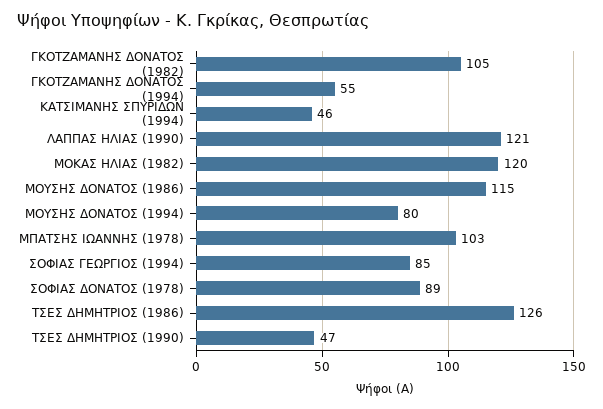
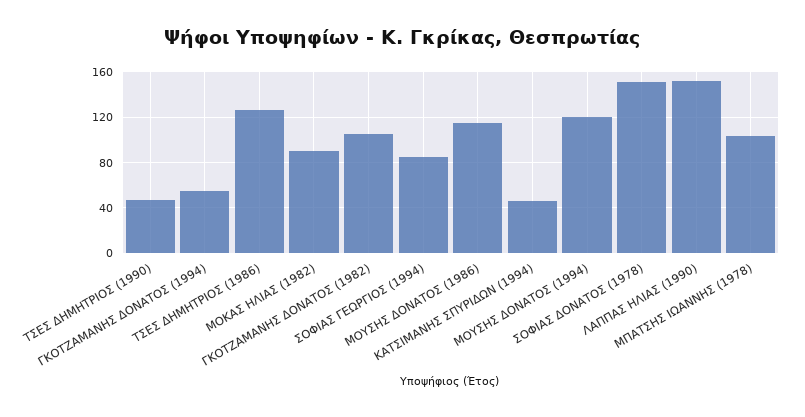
  {
    "ΓΚΟΤΖΑΜΑΝΗΣ ΔΟΝΑΤΟΣ (1982)": 105,
    "ΓΚΟΤΖΑΜΑΝΗΣ ΔΟΝΑΤΟΣ (1994)": 55,
    "ΚΑΤΣΙΜΑΝΗΣ ΣΠΥΡΙΔΩΝ (1994)": 46,
-   "ΛΑΠΠΑΣ ΗΛΙΑΣ (1990)": 121,
+   "ΛΑΠΠΑΣ ΗΛΙΑΣ (1990)": 150,
-   "ΜΟΚΑΣ ΗΛΙΑΣ (1982)": 120,
+   "ΜΟΚΑΣ ΗΛΙΑΣ (1982)": 90,
    "ΜΟΥΣΗΣ ΔΟΝΑΤΟΣ (1986)": 115,
-   "ΜΟΥΣΗΣ ΔΟΝΑΤΟΣ (1994)": 80,
+   "ΜΟΥΣΗΣ ΔΟΝΑΤΟΣ (1994)": 120,
    "ΜΠΑΤΣΗΣ ΙΩΑΝΝΗΣ (1978)": 103,
    "ΣΟΦΙΑΣ ΓΕΩΡΓΙΟΣ (1994)": 85,
-   "ΣΟΦΙΑΣ ΔΟΝΑΤΟΣ (1978)": 89,
+   "ΣΟΦΙΑΣ ΔΟΝΑΤΟΣ (1978)": 150,
    "ΤΣΕΣ ΔΗΜΗΤΡΙΟΣ (1986)": 126,
    "ΤΣΕΣ ΔΗΜΗΤΡΙΟΣ (1990)": 47
  }

